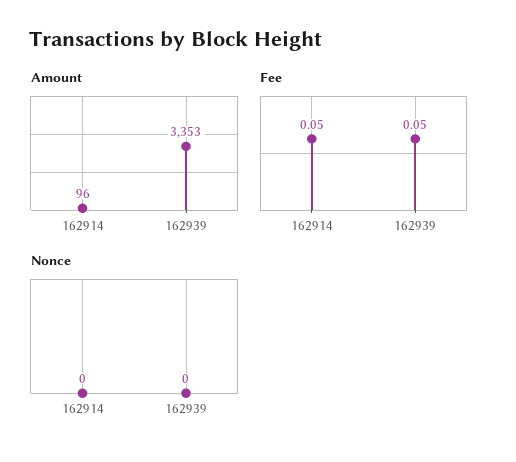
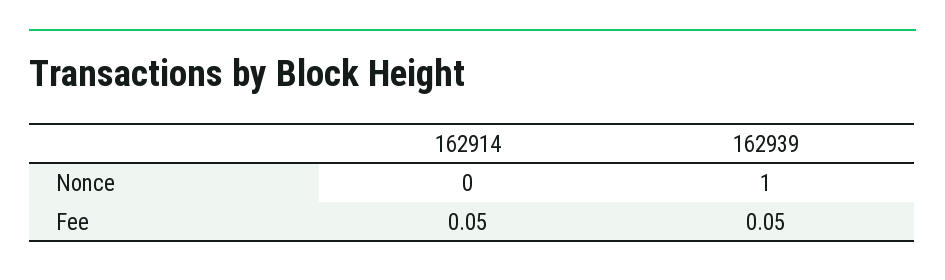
  {
-   "Amount": {
-     "162914": 96,
-     "162939": 3353
-   },
    "Fee": {
      "162914": 0.05,
      "162939": 0.05
    },
    "Nonce": {
      "162914": 0,
-     "162939": 0
+     "162939": 1
    }
  }

